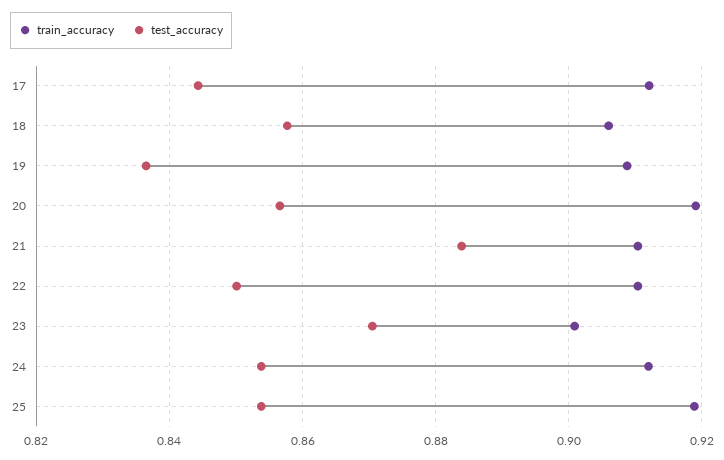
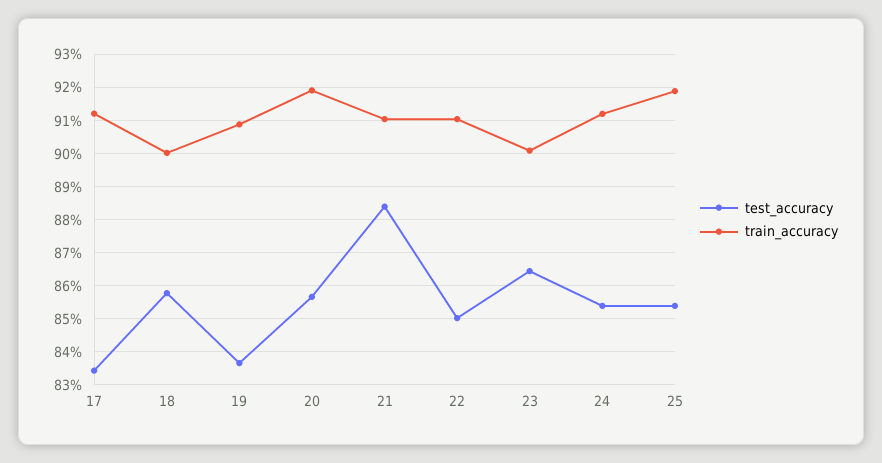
  {
    "train_accuracy": {
      "17": 0.912,
-     "18": 0.906,
+     "18": 0.9,
      "19": 0.908,
      "20": 0.92,
      "21": 0.91,
      "22": 0.91,
      "23": 0.9,
      "24": 0.912,
      "25": 0.918
    },
    "test_accuracy": {
-     "17": 0.844,
+     "17": 0.834,
      "18": 0.858,
      "19": 0.836,
      "20": 0.856,
      "21": 0.884,
      "22": 0.85,
-     "23": 0.87,
+     "23": 0.864,
      "24": 0.854,
      "25": 0.854
    }
  }

